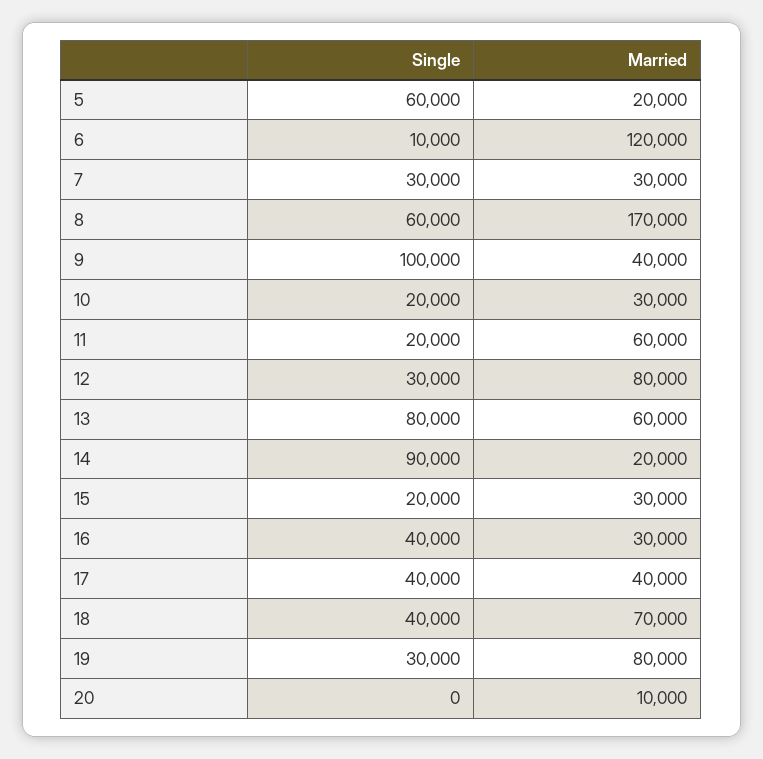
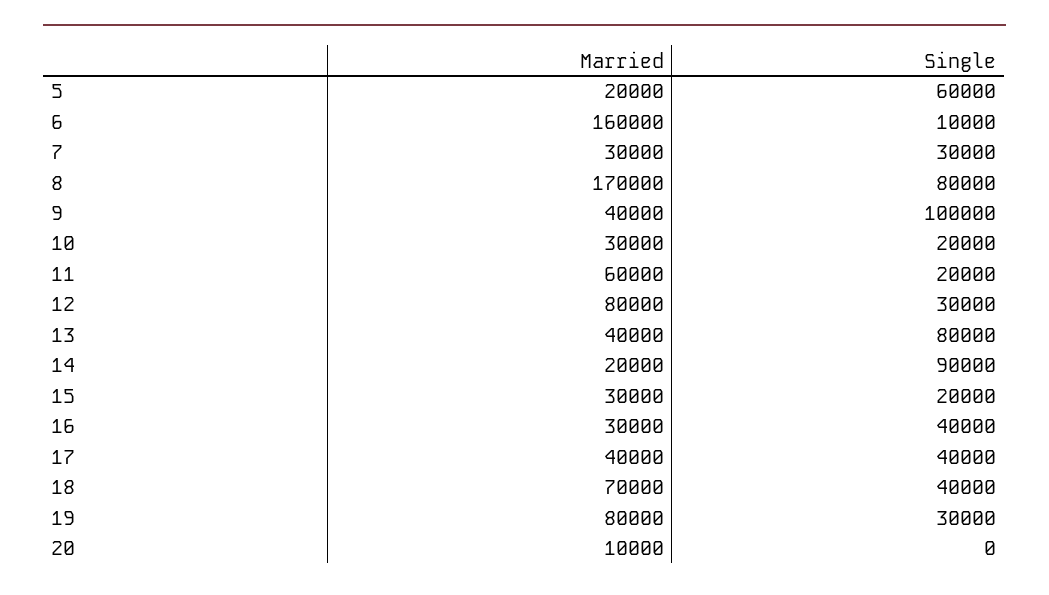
  {
    "Single": {
      "5": 60000,
      "6": 10000,
      "7": 30000,
-     "8": 60000,
+     "8": 80000,
      "9": 100000,
      "10": 20000,
      "11": 20000,
      "12": 30000,
      "13": 80000,
      "14": 90000,
      "15": 20000,
      "16": 40000,
      "17": 40000,
      "18": 40000,
      "19": 30000,
      "20": 0
    },
    "Married": {
      "5": 20000,
-     "6": 120000,
+     "6": 160000,
      "7": 30000,
      "8": 170000,
      "9": 40000,
      "10": 30000,
      "11": 60000,
      "12": 80000,
-     "13": 60000,
+     "13": 40000,
      "14": 20000,
      "15": 30000,
      "16": 30000,
      "17": 40000,
      "18": 70000,
      "19": 80000,
      "20": 10000
    }
  }

